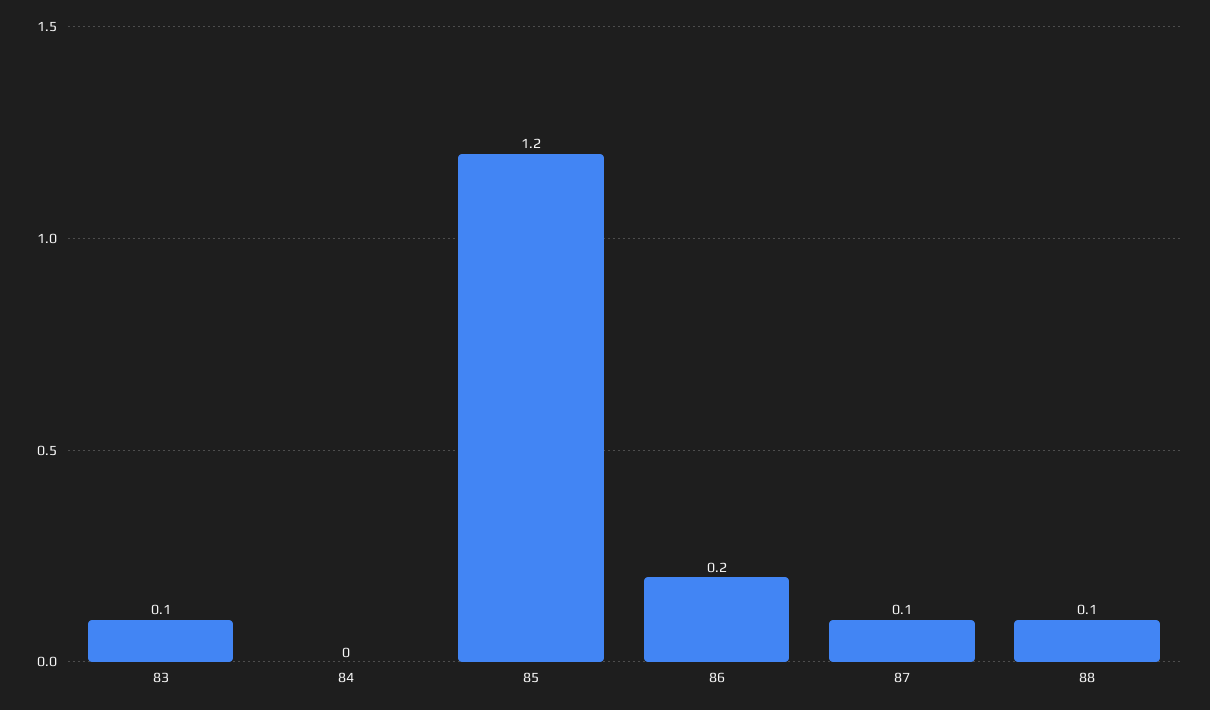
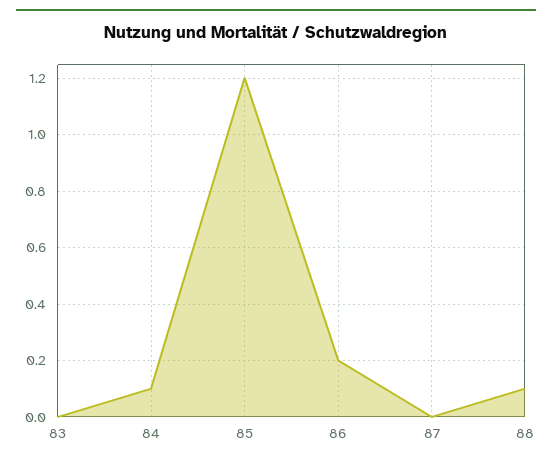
  {
-   "83": 0.1,
+   "83": 0,
-   "84": 0,
+   "84": 0.1,
    "85": 1.2,
    "86": 0.2,
-   "87": 0.1,
+   "87": 0,
    "88": 0.1
  }

